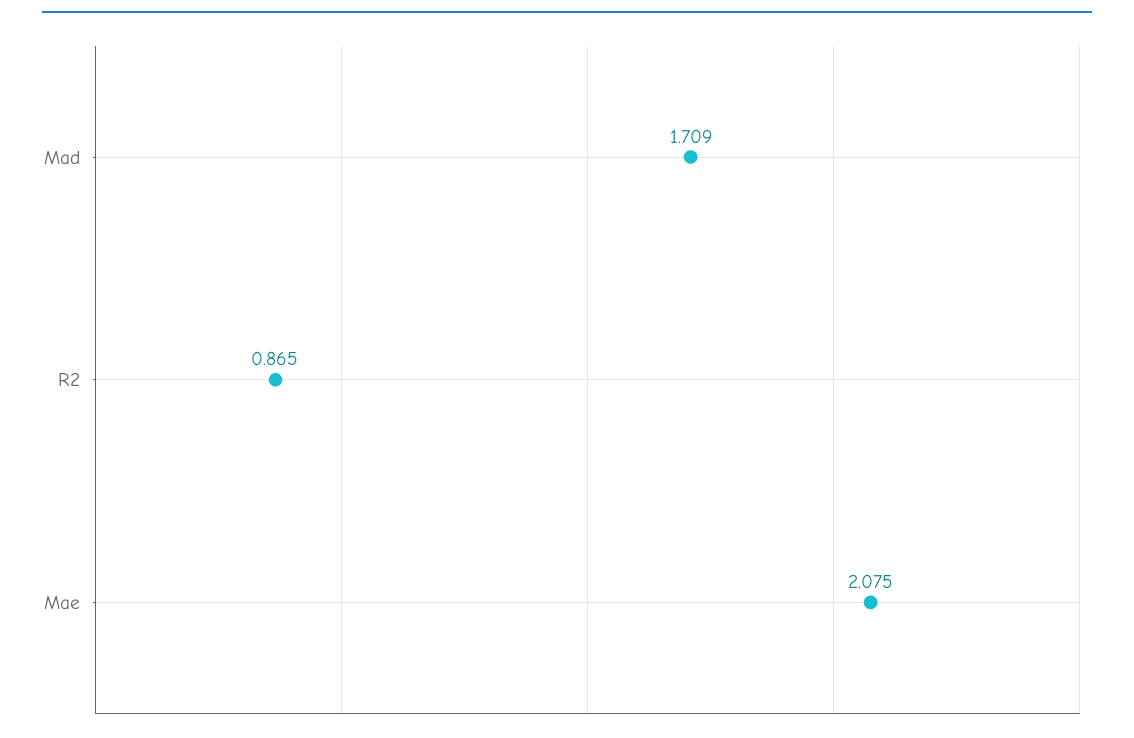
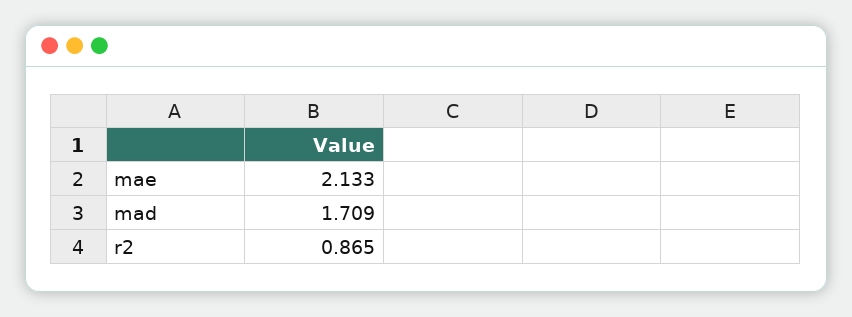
  {
    "Mad": 1.709,
    "R2": 0.865,
-   "Mae": 2.075
+   "Mae": 2.133
  }

